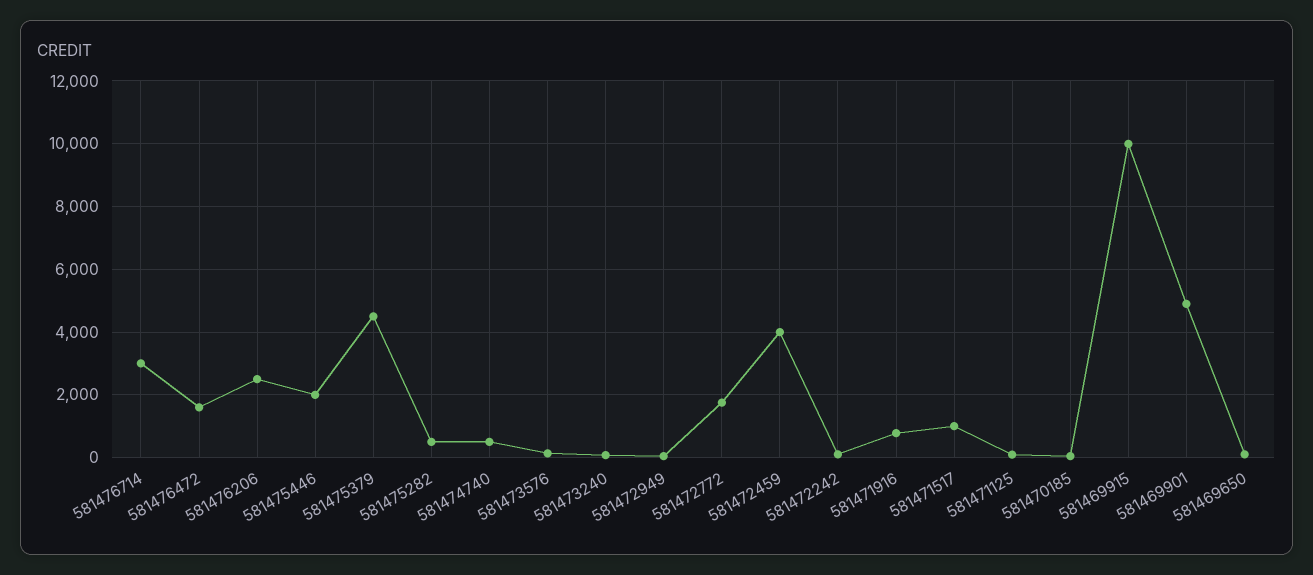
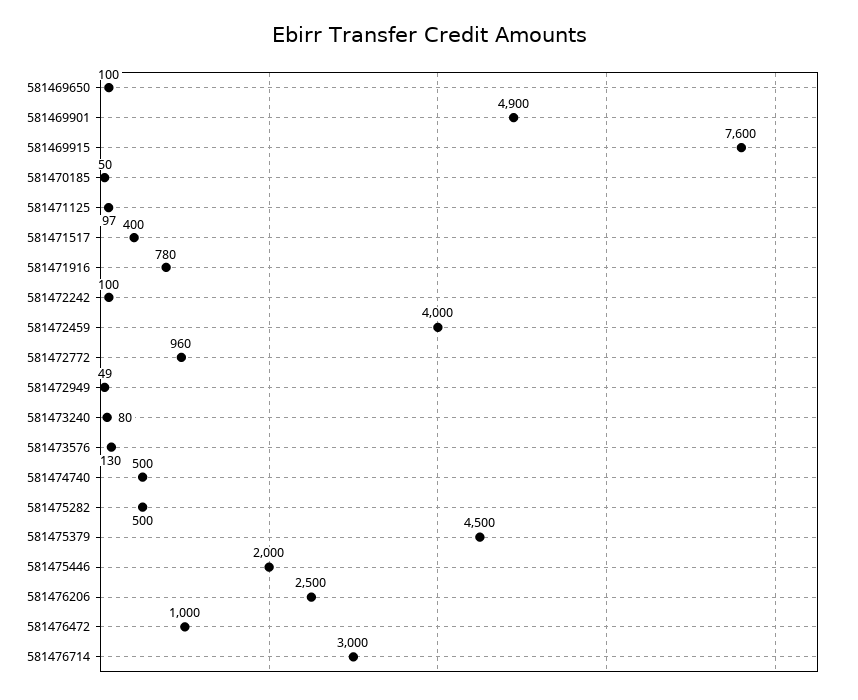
  {
    "581476714": 3000,
-   "581476472": 1600,
+   "581476472": 1000,
    "581476206": 2500,
    "581475446": 2000,
    "581475379": 4500,
    "581475282": 500,
    "581474740": 500,
    "581473576": 130,
    "581473240": 80,
    "581472949": 49,
-   "581472772": 1800,
+   "581472772": 960,
    "581472459": 4000,
    "581472242": 100,
    "581471916": 780,
-   "581471517": 1000,
+   "581471517": 400,
    "581471125": 97,
    "581470185": 50,
-   "581469915": 10000,
+   "581469915": 7600,
    "581469901": 4900,
    "581469650": 100
  }

